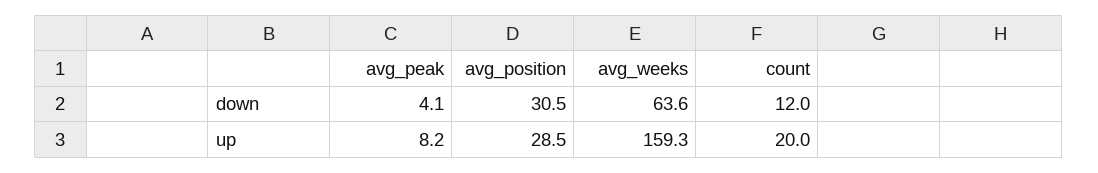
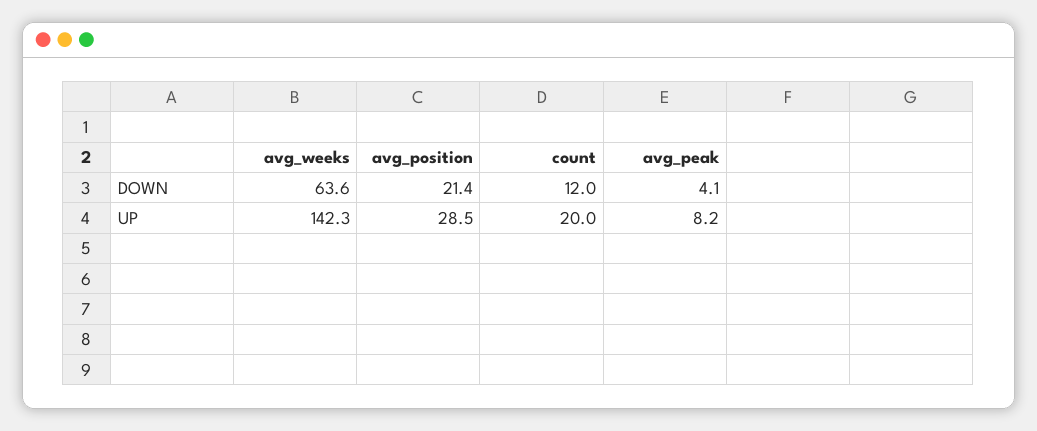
  {
    "avg_peak": {
      "down": 4.1,
      "up": 8.2
    },
    "avg_position": {
-     "down": 30.5,
+     "down": 21.4,
      "up": 28.5
    },
    "avg_weeks": {
      "down": 63.6,
-     "up": 159.3
+     "up": 142.3
    },
    "count": {
      "down": 12,
      "up": 20
    }
  }

